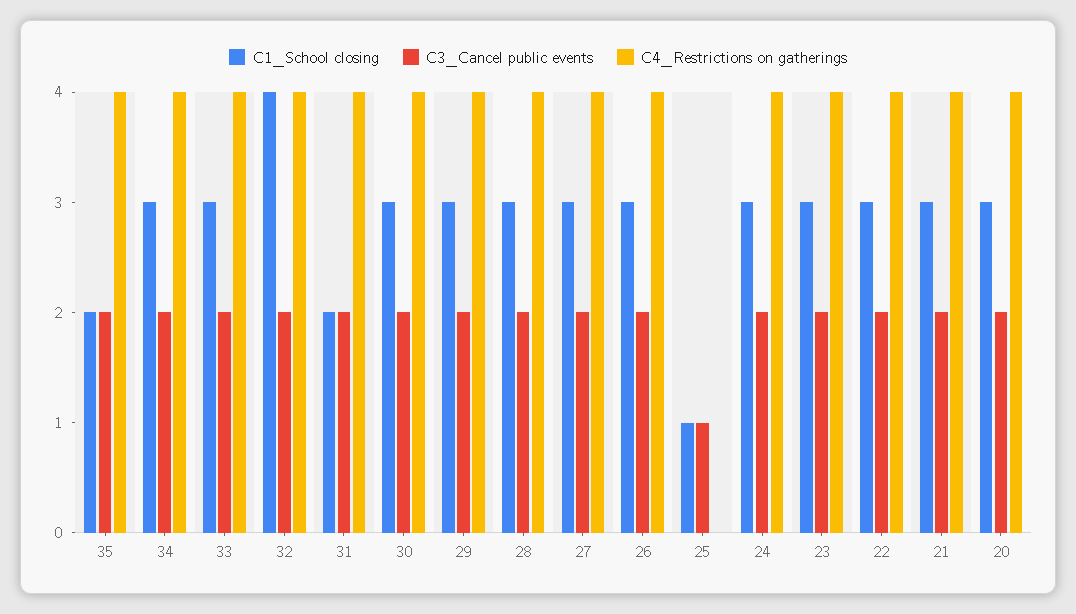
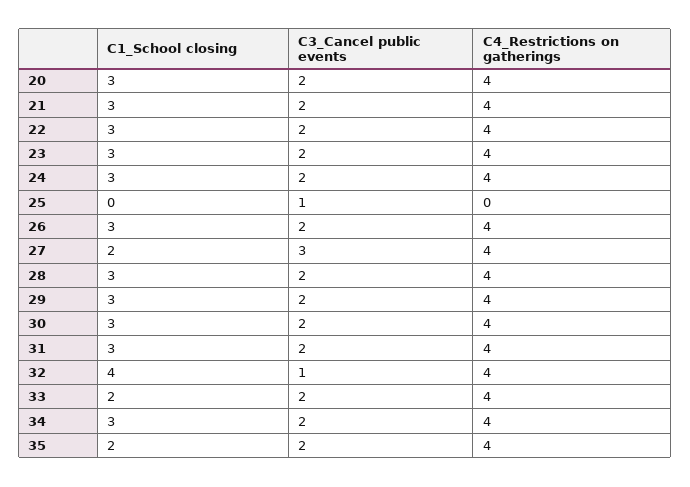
  {
    "C1_School closing": {
      "35": 2,
      "34": 3,
-     "33": 3,
+     "33": 2,
      "32": 4,
-     "31": 2,
+     "31": 3,
      "30": 3,
      "29": 3,
      "28": 3,
-     "27": 3,
+     "27": 2,
      "26": 3,
-     "25": 1,
+     "25": 0,
      "24": 3,
      "23": 3,
      "22": 3,
      "21": 3,
      "20": 3
    },
    "C3_Cancel public events": {
      "35": 2,
      "34": 2,
      "33": 2,
-     "32": 2,
+     "32": 1,
      "31": 2,
      "30": 2,
      "29": 2,
      "28": 2,
-     "27": 2,
+     "27": 3,
      "26": 2,
      "25": 1,
      "24": 2,
      "23": 2,
      "22": 2,
      "21": 2,
      "20": 2
    },
    "C4_Restrictions on gatherings": {
      "35": 4,
      "34": 4,
      "33": 4,
      "32": 4,
      "31": 4,
      "30": 4,
      "29": 4,
      "28": 4,
      "27": 4,
      "26": 4,
      "25": 0,
      "24": 4,
      "23": 4,
      "22": 4,
      "21": 4,
      "20": 4
    }
  }

